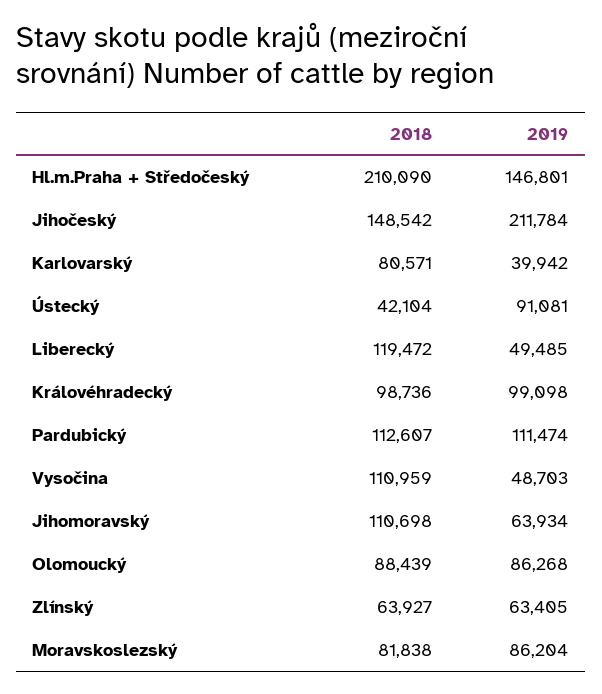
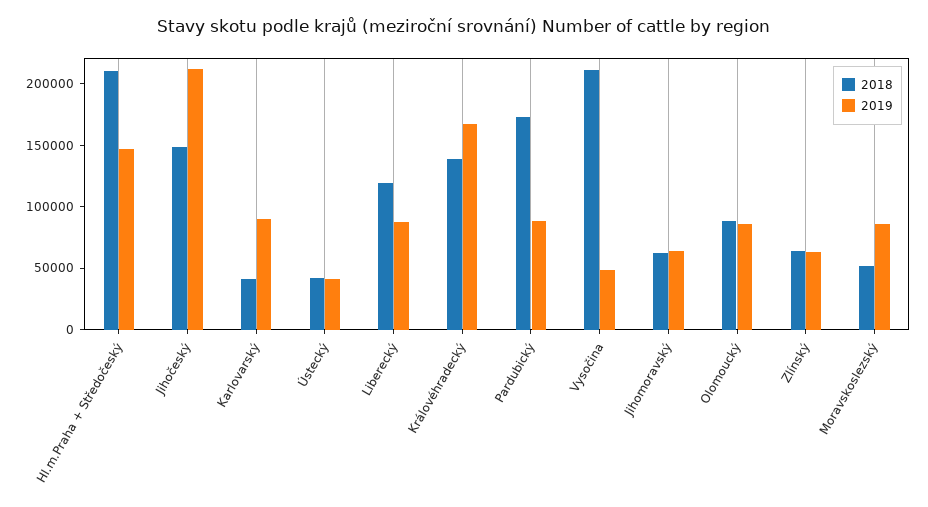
  {
    "2018": {
      "Hl.m.Praha + Středočeský": 210090,
      "Jihočeský": 148542,
-     "Karlovarský": 80571,
+     "Karlovarský": 40000,
      "Ústecký": 42104,
      "Liberecký": 119472,
-     "Královéhradecký": 98736,
+     "Královéhradecký": 140000,
-     "Pardubický": 112607,
+     "Pardubický": 170000,
-     "Vysočina": 110959,
+     "Vysočina": 210000,
-     "Jihomoravský": 110698,
+     "Jihomoravský": 60000,
      "Olomoucký": 88439,
      "Zlínský": 63927,
-     "Moravskoslezský": 81838
+     "Moravskoslezský": 50000
    },
    "2019": {
      "Hl.m.Praha + Středočeský": 146801,
      "Jihočeský": 211784,
-     "Karlovarský": 39942,
+     "Karlovarský": 90000,
-     "Ústecký": 91081,
+     "Ústecký": 40000,
-     "Liberecký": 49485,
+     "Liberecký": 90000,
-     "Královéhradecký": 99098,
+     "Královéhradecký": 170000,
-     "Pardubický": 111474,
+     "Pardubický": 90000,
      "Vysočina": 48703,
      "Jihomoravský": 63934,
      "Olomoucký": 86268,
      "Zlínský": 63405,
      "Moravskoslezský": 86204
    }
  }

